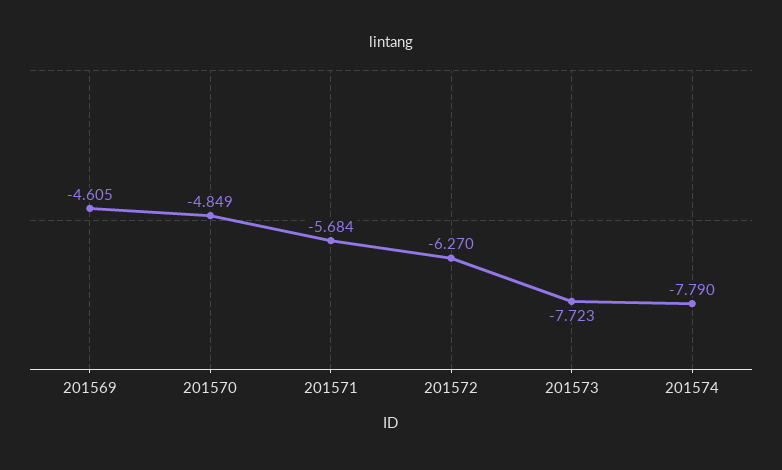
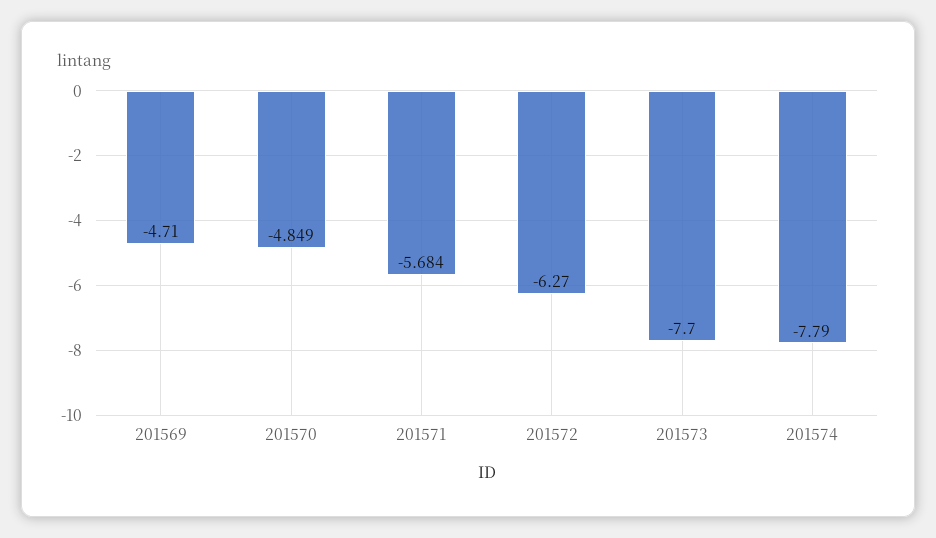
  {
-   "201569": -4.605,
+   "201569": -4.71,
    "201570": -4.849,
    "201571": -5.684,
    "201572": -6.27,
-   "201573": -7.723,
+   "201573": -7.7,
    "201574": -7.79
  }

